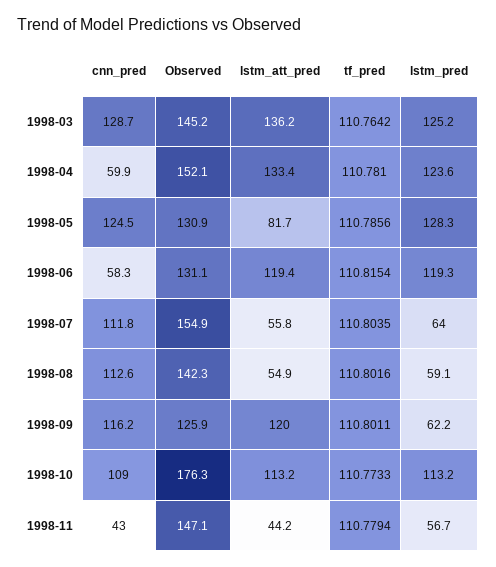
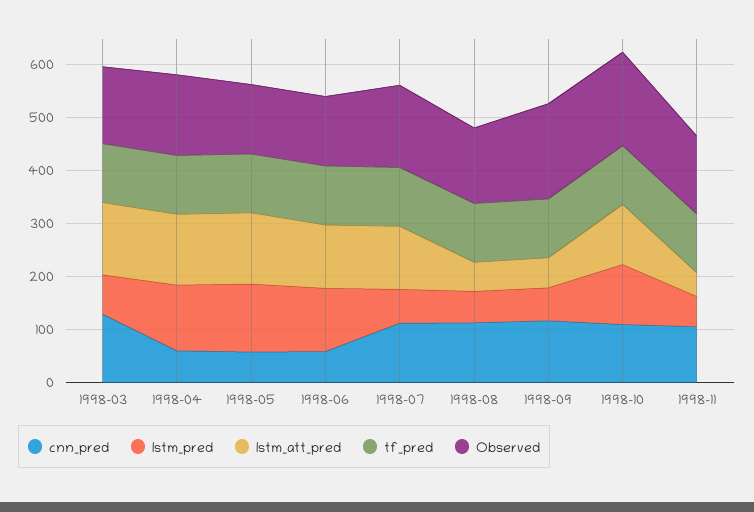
  {
    "cnn_pred": {
      "1998-03": 128.7,
      "1998-04": 59.9,
-     "1998-05": 124.5,
+     "1998-05": 60,
      "1998-06": 58.3,
      "1998-07": 111.8,
      "1998-08": 112.6,
      "1998-09": 116.2,
      "1998-10": 109,
-     "1998-11": 43
+     "1998-11": 100
    },
    "Observed": {
      "1998-03": 145.2,
      "1998-04": 152.1,
      "1998-05": 130.9,
      "1998-06": 131.1,
      "1998-07": 154.9,
      "1998-08": 142.3,
-     "1998-09": 125.9,
+     "1998-09": 180,
      "1998-10": 176.3,
      "1998-11": 147.1
    },
    "lstm_att_pred": {
      "1998-03": 136.2,
      "1998-04": 133.4,
-     "1998-05": 81.7,
+     "1998-05": 140,
      "1998-06": 119.4,
-     "1998-07": 55.8,
+     "1998-07": 120,
      "1998-08": 54.9,
-     "1998-09": 120,
+     "1998-09": 60,
      "1998-10": 113.2,
      "1998-11": 44.2
    },
    "tf_pred": {
      "1998-03": 110.7642,
      "1998-04": 110.781,
      "1998-05": 110.7856,
      "1998-06": 110.8154,
      "1998-07": 110.8035,
      "1998-08": 110.8016,
      "1998-09": 110.8011,
      "1998-10": 110.7733,
      "1998-11": 110.7794
    },
    "lstm_pred": {
-     "1998-03": 125.2,
+     "1998-03": 80,
      "1998-04": 123.6,
      "1998-05": 128.3,
      "1998-06": 119.3,
      "1998-07": 64,
      "1998-08": 59.1,
      "1998-09": 62.2,
      "1998-10": 113.2,
      "1998-11": 56.7
    }
  }

